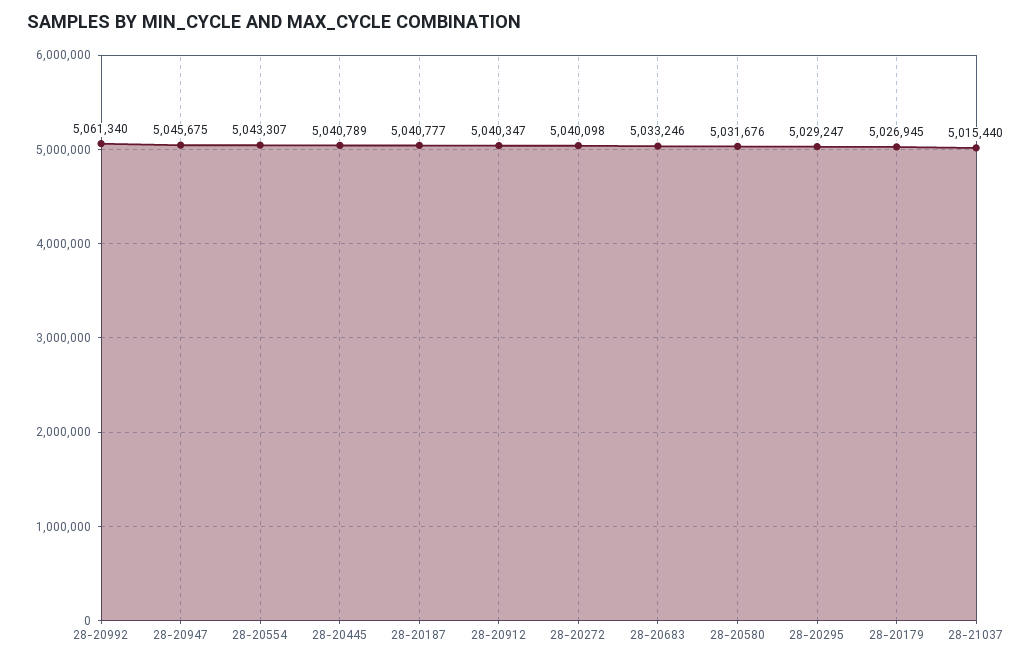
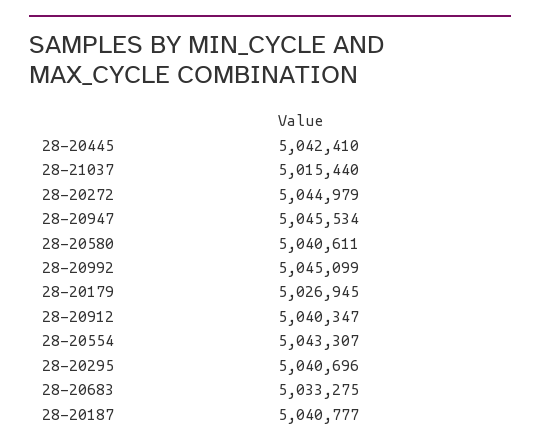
  {
-   "28-20992": 5061340,
+   "28-20992": 5045099,
-   "28-20947": 5045675,
+   "28-20947": 5045534,
    "28-20554": 5043307,
-   "28-20445": 5040789,
+   "28-20445": 5042410,
    "28-20187": 5040777,
    "28-20912": 5040347,
-   "28-20272": 5040098,
+   "28-20272": 5044979,
-   "28-20683": 5033246,
+   "28-20683": 5033275,
-   "28-20580": 5031676,
+   "28-20580": 5040611,
-   "28-20295": 5029247,
+   "28-20295": 5040696,
    "28-20179": 5026945,
    "28-21037": 5015440
  }

